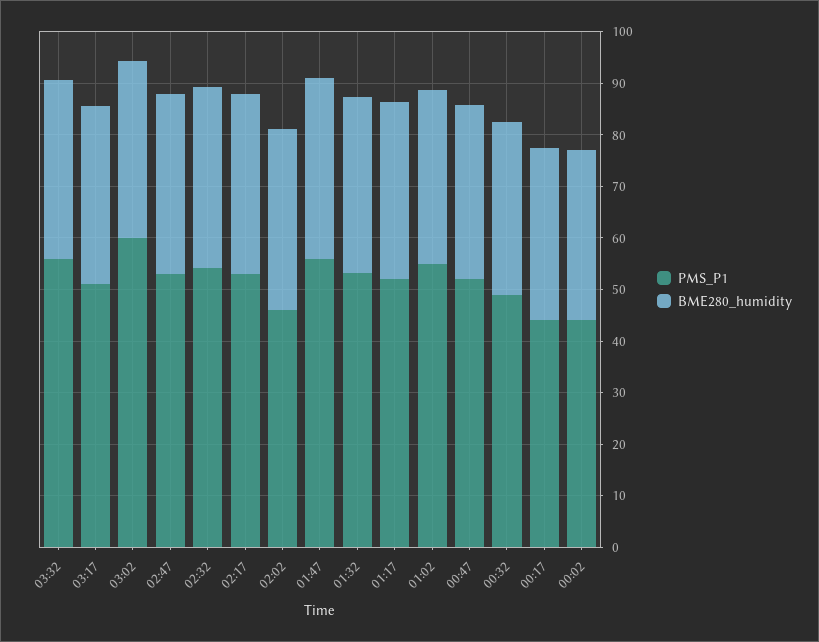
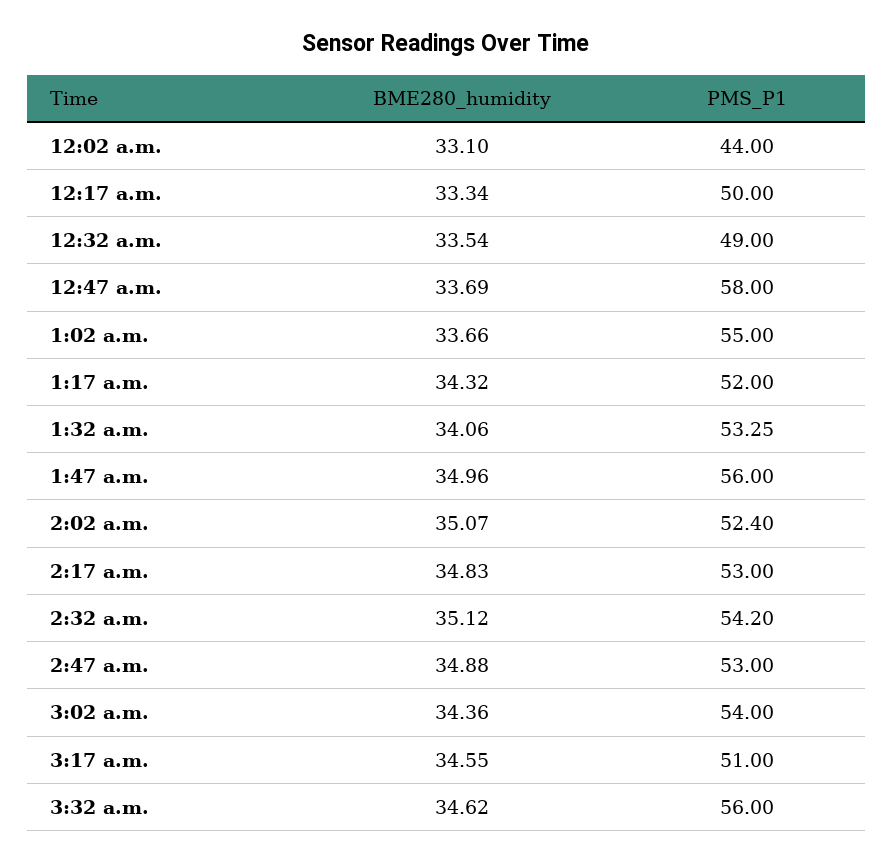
  {
    "PMS_P1": {
      "03:32": 56,
      "03:17": 51,
-     "03:02": 60,
+     "03:02": 54,
      "02:47": 53,
      "02:32": 54.2,
      "02:17": 53,
-     "02:02": 46,
+     "02:02": 52.4,
      "01:47": 56,
      "01:32": 53.25,
      "01:17": 52,
      "01:02": 55,
-     "00:47": 52,
+     "00:47": 58,
      "00:32": 49,
-     "00:17": 44,
+     "00:17": 50,
      "00:02": 44
    },
    "BME280_humidity": {
      "03:32": 34.62,
      "03:17": 34.55,
      "03:02": 34.36,
      "02:47": 34.88,
      "02:32": 35.12,
      "02:17": 34.83,
      "02:02": 35.07,
      "01:47": 34.96,
      "01:32": 34.06,
      "01:17": 34.32,
      "01:02": 33.66,
      "00:47": 33.69,
      "00:32": 33.54,
      "00:17": 33.34,
      "00:02": 33.1
    }
  }

